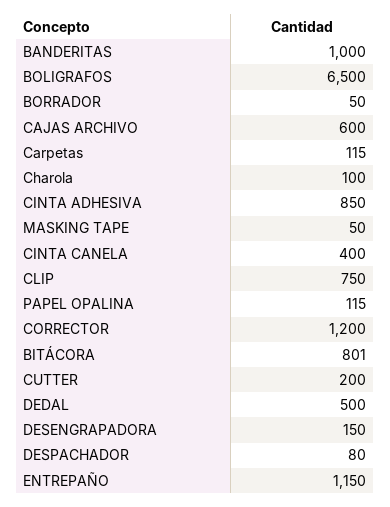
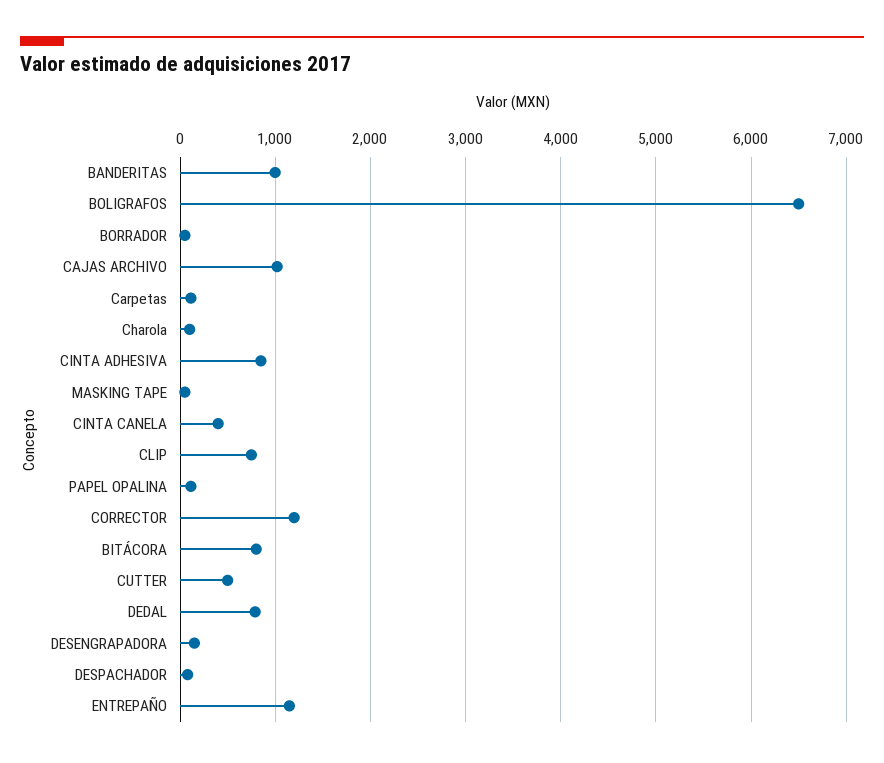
  {
    "BANDERITAS": 1000,
    "BOLIGRAFOS": 6500,
    "BORRADOR": 50,
-   "CAJAS ARCHIVO": 600,
+   "CAJAS ARCHIVO": 1000,
    "Carpetas": 115,
    "Charola": 100,
    "CINTA ADHESIVA": 850,
    "MASKING TAPE": 50,
    "CINTA CANELA": 400,
    "CLIP": 750,
    "PAPEL OPALINA": 115,
    "CORRECTOR": 1200,
    "BITÁCORA": 801,
-   "CUTTER": 200,
+   "CUTTER": 500,
-   "DEDAL": 500,
+   "DEDAL": 800,
    "DESENGRAPADORA": 150,
    "DESPACHADOR": 80,
    "ENTREPAÑO": 1150
  }

